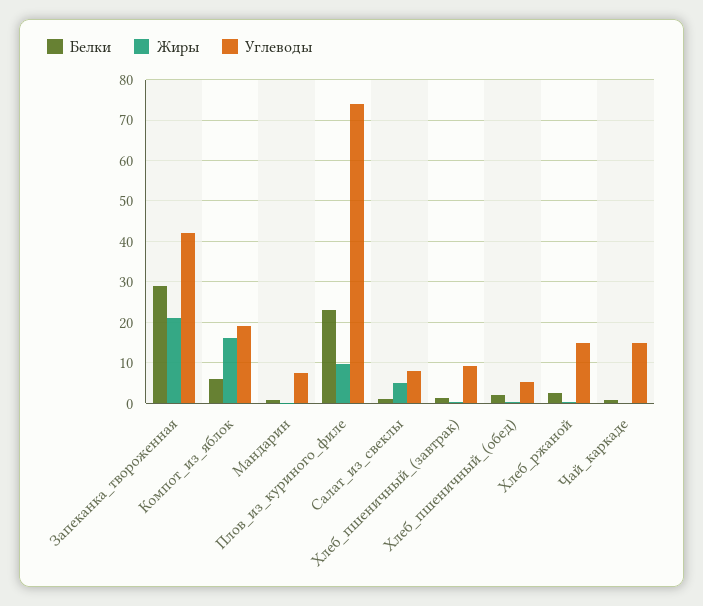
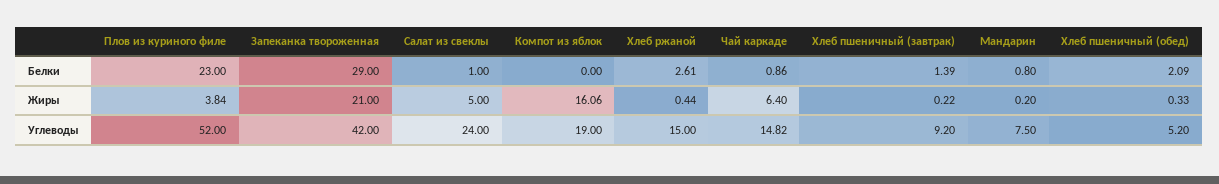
  {
    "Белки": {
      "Запеканка_твороженная": 29,
-     "Компот_из_яблок": 6,
+     "Компот_из_яблок": 0,
      "Мандарин": 0.8,
      "Плов_из_куриного_филе": 23,
      "Салат_из_свеклы": 1,
      "Хлеб_пшеничный_(завтрак)": 1.39,
      "Хлеб_пшеничный_(обед)": 2.09,
      "Хлеб_ржаной": 2.61,
      "Чай_каркаде": 0.86
    },
    "Жиры": {
      "Запеканка_твороженная": 21,
      "Компот_из_яблок": 16.06,
      "Мандарин": 0.2,
-     "Плов_из_куриного_филе": 10,
+     "Плов_из_куриного_филе": 3.84,
      "Салат_из_свеклы": 5,
      "Хлеб_пшеничный_(завтрак)": 0.22,
      "Хлеб_пшеничный_(обед)": 0.33,
      "Хлеб_ржаной": 0.44,
-     "Чай_каркаде": 0
+     "Чай_каркаде": 6.4
    },
    "Углеводы": {
      "Запеканка_твороженная": 42,
      "Компот_из_яблок": 19,
      "Мандарин": 7.5,
-     "Плов_из_куриного_филе": 74,
+     "Плов_из_куриного_филе": 52,
-     "Салат_из_свеклы": 8,
+     "Салат_из_свеклы": 24,
      "Хлеб_пшеничный_(завтрак)": 9.2,
      "Хлеб_пшеничный_(обед)": 5.2,
      "Хлеб_ржаной": 15,
      "Чай_каркаде": 14.82
    }
  }

